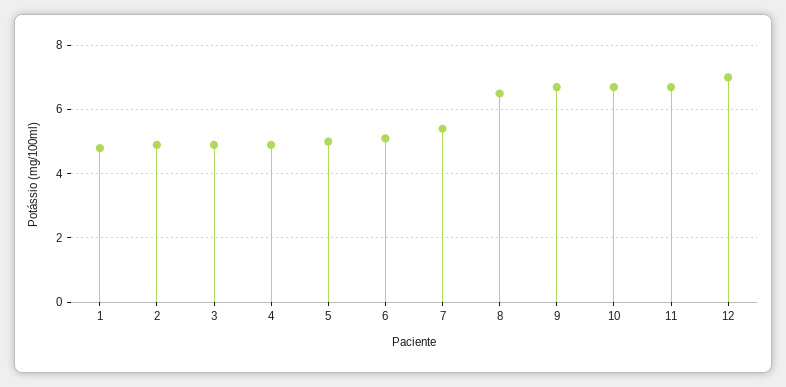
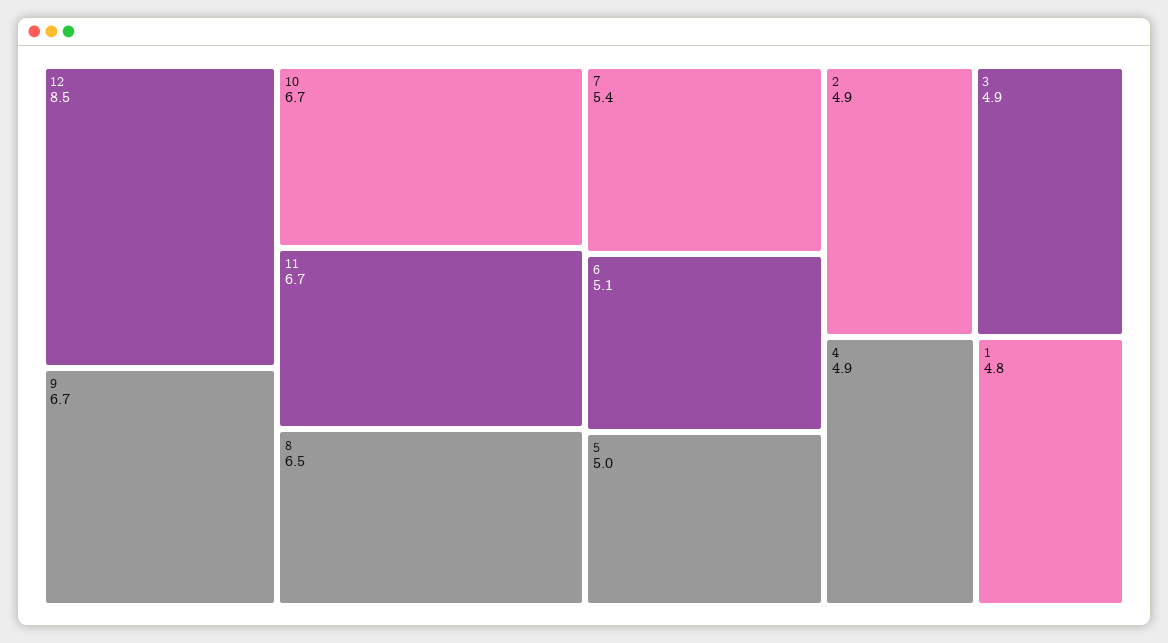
  {
    "1": 4.8,
    "2": 4.9,
    "3": 4.9,
    "4": 4.9,
    "5": 5,
    "6": 5.1,
    "7": 5.4,
    "8": 6.5,
    "9": 6.7,
    "10": 6.7,
    "11": 6.7,
-   "12": 7
+   "12": 8.5
  }

